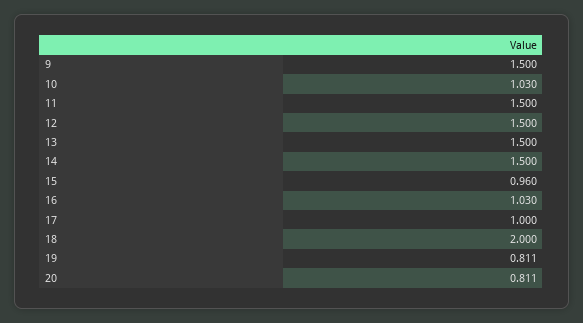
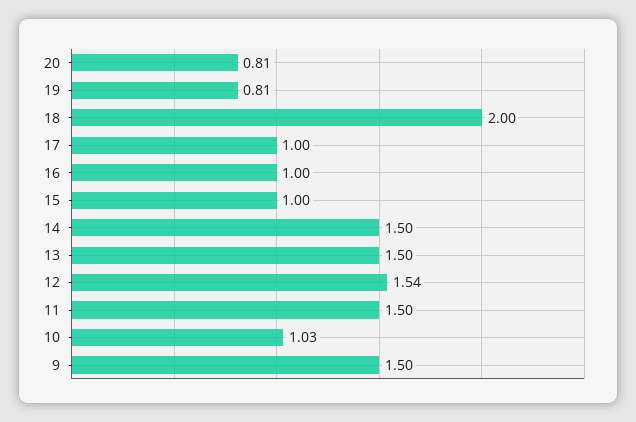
  {
    "9": 1.5,
    "10": 1.03,
    "11": 1.5,
-   "12": 1.5,
+   "12": 1.54,
    "13": 1.5,
    "14": 1.5,
-   "15": 0.96,
+   "15": 1,
-   "16": 1.03,
+   "16": 1,
    "17": 1,
    "18": 2,
    "19": 0.811,
    "20": 0.811
  }

